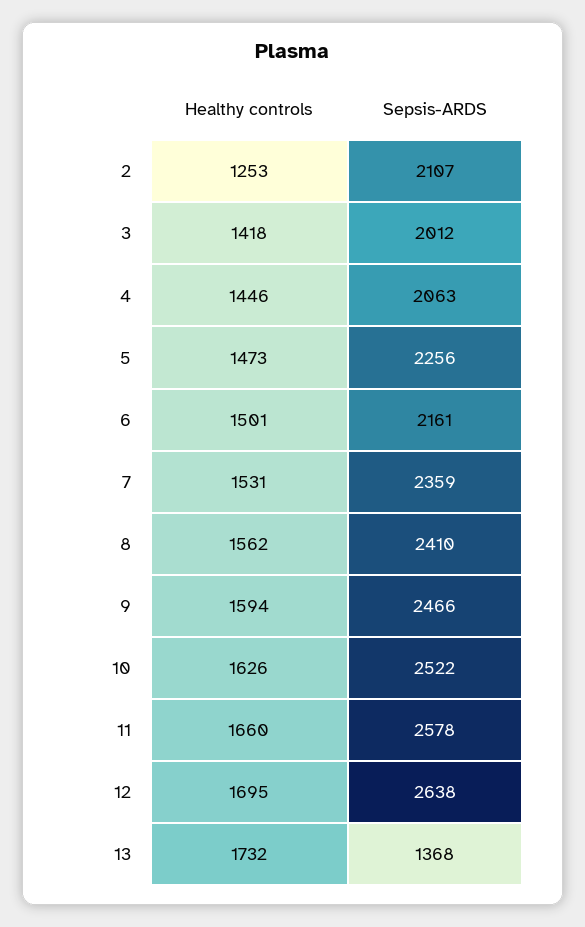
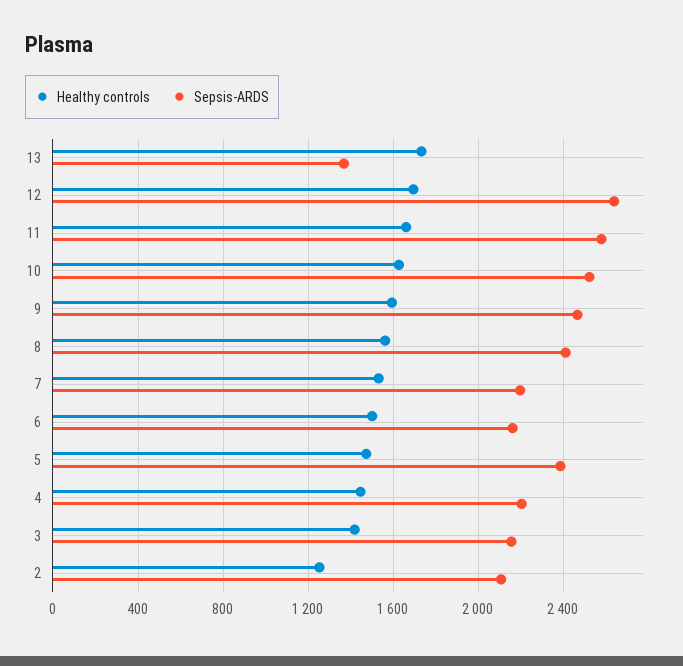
  {
    "Healthy controls": {
      "2": 1253,
      "3": 1418,
      "4": 1446,
      "5": 1473,
      "6": 1501,
      "7": 1531,
      "8": 1562,
      "9": 1594,
      "10": 1626,
      "11": 1660,
      "12": 1695,
      "13": 1732
    },
    "Sepsis-ARDS": {
      "2": 2107,
-     "3": 2012,
+     "3": 2150,
-     "4": 2063,
+     "4": 2200,
-     "5": 2256,
+     "5": 2400,
      "6": 2161,
-     "7": 2359,
+     "7": 2200,
      "8": 2410,
      "9": 2466,
      "10": 2522,
      "11": 2578,
      "12": 2638,
      "13": 1368
    }
  }

